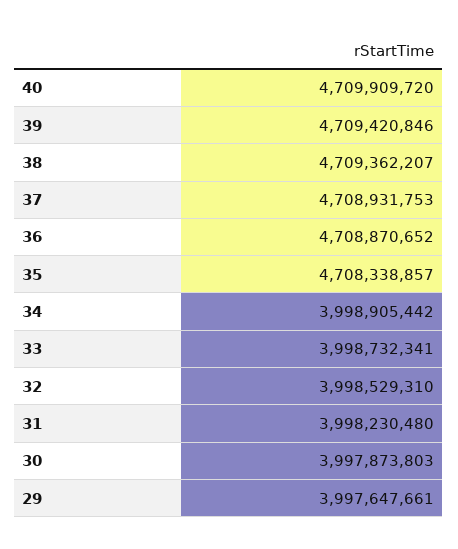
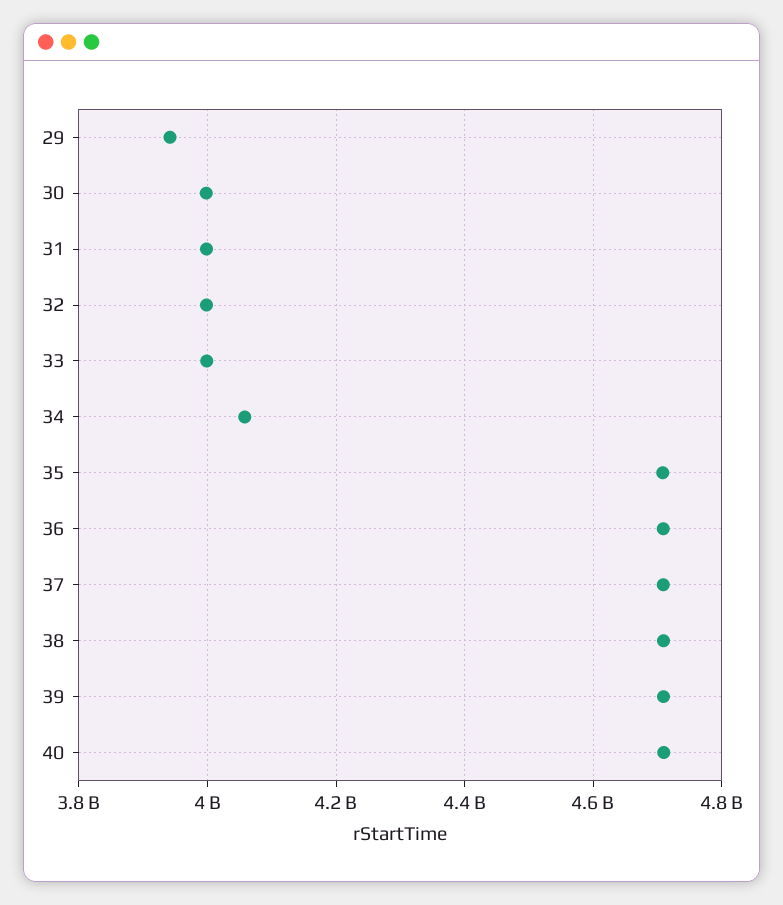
  {
    "40": 4709909720,
    "39": 4709420846,
    "38": 4709362207,
    "37": 4708931753,
    "36": 4708870652,
    "35": 4708338857,
-   "34": 3998905442,
+   "34": 4060000000,
    "33": 3998732341,
    "32": 3998529310,
    "31": 3998230480,
    "30": 3997873803,
-   "29": 3997647661
+   "29": 3940000000
  }

